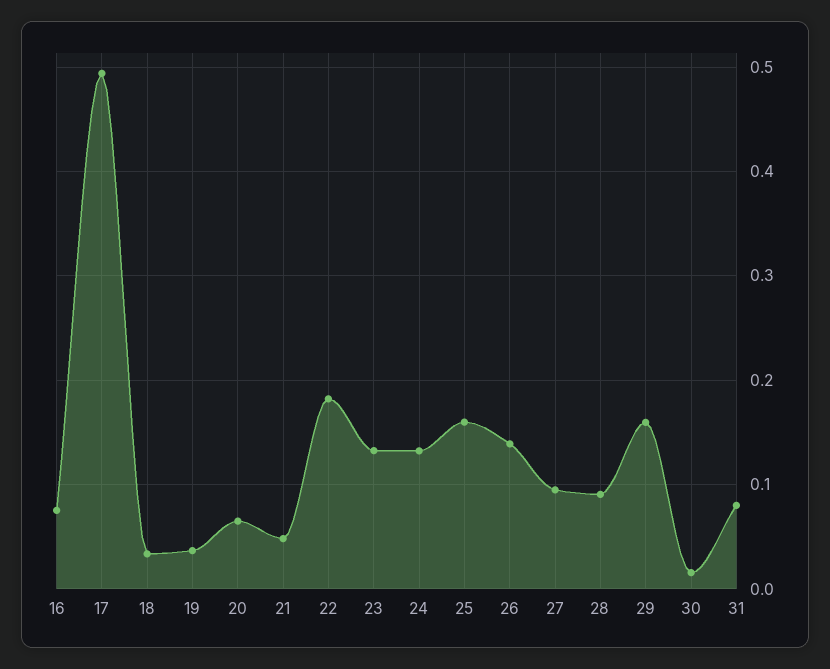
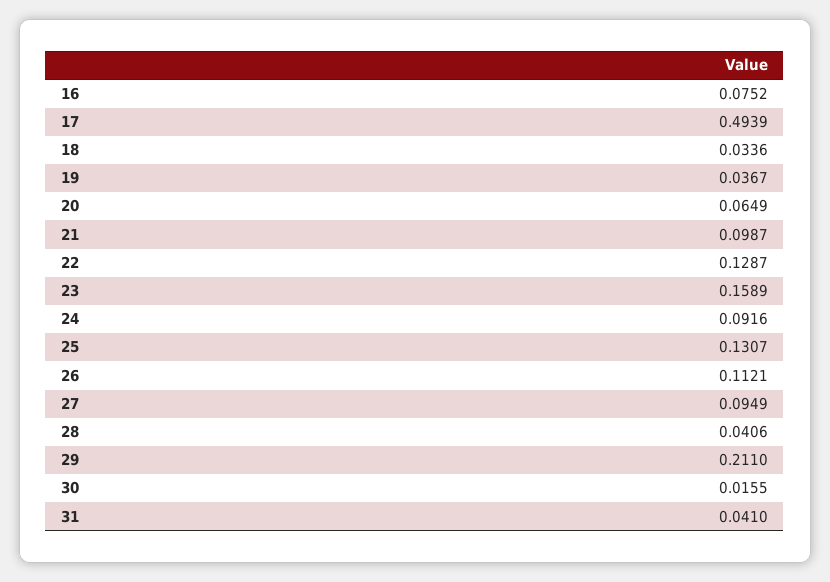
  {
    "16": 0.0752,
    "17": 0.4939,
    "18": 0.0336,
    "19": 0.0367,
    "20": 0.0649,
-   "21": 0.05,
+   "21": 0.0987,
-   "22": 0.18,
+   "22": 0.1287,
-   "23": 0.13,
+   "23": 0.1589,
-   "24": 0.13,
+   "24": 0.0916,
-   "25": 0.16,
+   "25": 0.1307,
-   "26": 0.14,
+   "26": 0.1121,
    "27": 0.0949,
-   "28": 0.09,
+   "28": 0.0406,
-   "29": 0.16,
+   "29": 0.211,
    "30": 0.0155,
-   "31": 0.08
+   "31": 0.041
  }

